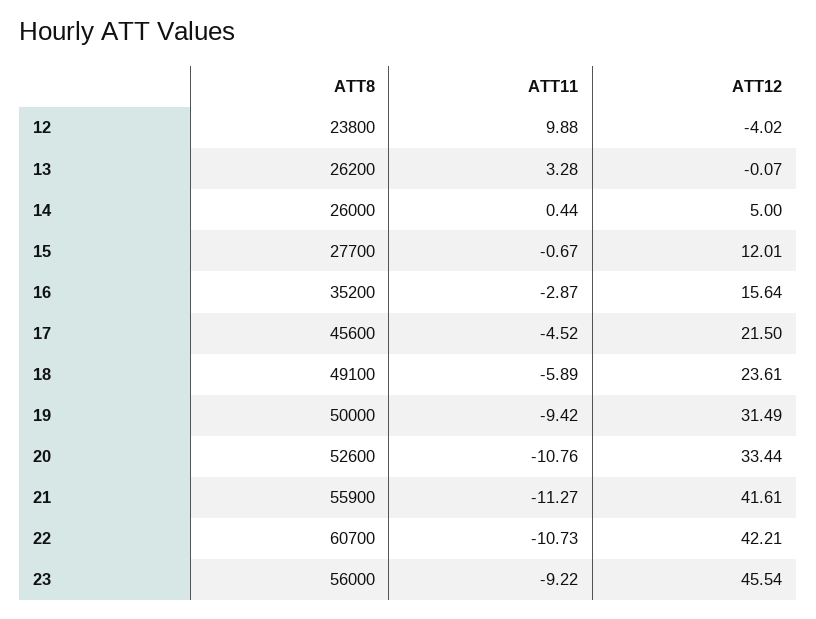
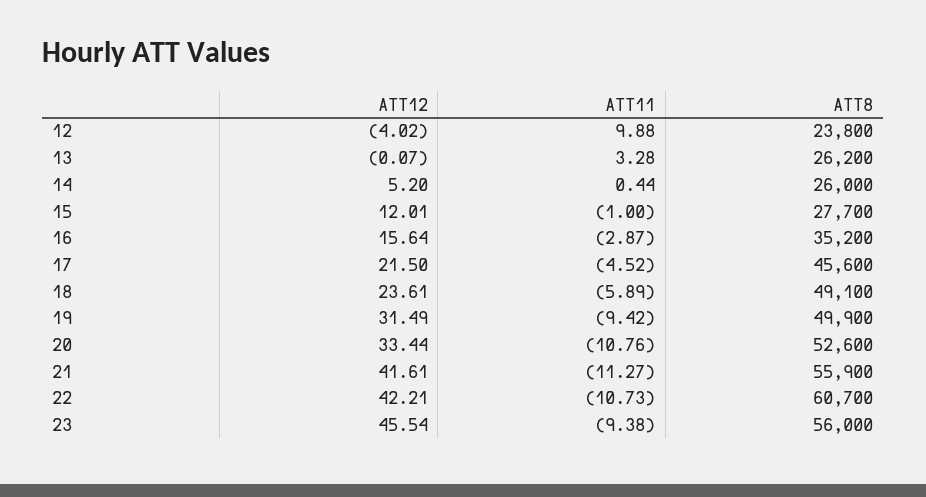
  {
    "ATT8": {
      "12": 23800,
      "13": 26200,
      "14": 26000,
      "15": 27700,
      "16": 35200,
      "17": 45600,
      "18": 49100,
-     "19": 50000,
+     "19": 49900,
      "20": 52600,
      "21": 55900,
      "22": 60700,
      "23": 56000
    },
    "ATT11": {
      "12": 9.88,
      "13": 3.28,
      "14": 0.44,
-     "15": -0.67,
+     "15": -1,
      "16": -2.87,
      "17": -4.52,
      "18": -5.89,
      "19": -9.42,
      "20": -10.76,
      "21": -11.27,
      "22": -10.73,
-     "23": -9.22
+     "23": -9.38
    },
    "ATT12": {
      "12": -4.02,
      "13": -0.07,
-     "14": 5,
+     "14": 5.2,
      "15": 12.01,
      "16": 15.64,
      "17": 21.5,
      "18": 23.61,
      "19": 31.49,
      "20": 33.44,
      "21": 41.61,
      "22": 42.21,
      "23": 45.54
    }
  }

